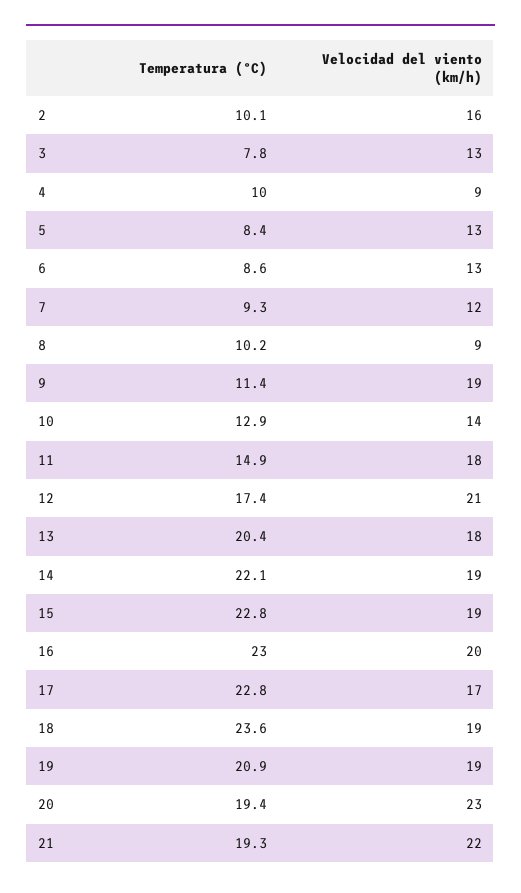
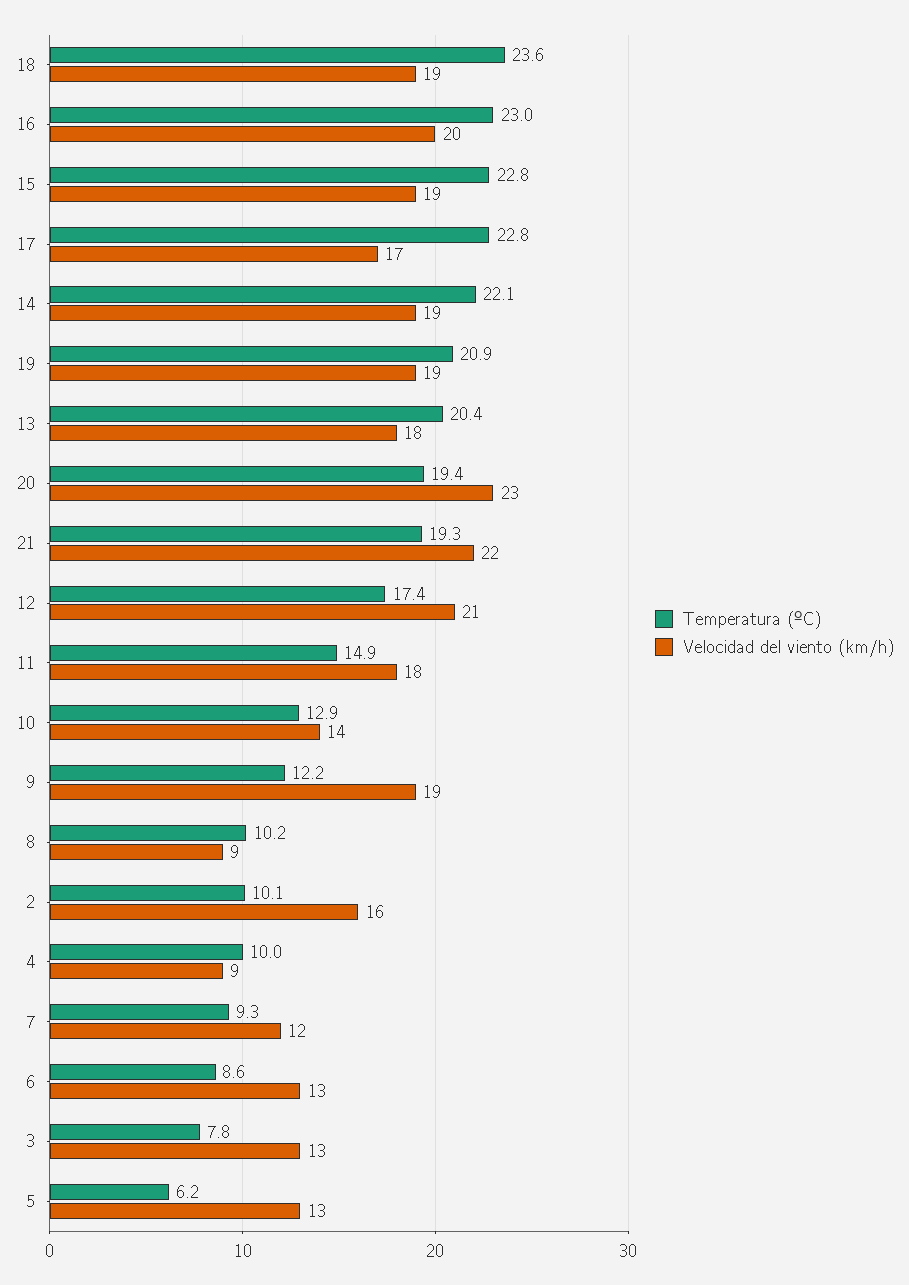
  {
    "Temperatura (ºC)": {
      "2": 10.1,
      "3": 7.8,
      "4": 10,
-     "5": 8.4,
+     "5": 6.2,
      "6": 8.6,
      "7": 9.3,
      "8": 10.2,
-     "9": 11.4,
+     "9": 12.2,
      "10": 12.9,
      "11": 14.9,
      "12": 17.4,
      "13": 20.4,
      "14": 22.1,
      "15": 22.8,
      "16": 23,
      "17": 22.8,
      "18": 23.6,
      "19": 20.9,
      "20": 19.4,
      "21": 19.3
    },
    "Velocidad del viento (km/h)": {
      "2": 16,
      "3": 13,
      "4": 9,
      "5": 13,
      "6": 13,
      "7": 12,
      "8": 9,
      "9": 19,
      "10": 14,
      "11": 18,
      "12": 21,
      "13": 18,
      "14": 19,
      "15": 19,
      "16": 20,
      "17": 17,
      "18": 19,
      "19": 19,
      "20": 23,
      "21": 22
    }
  }

